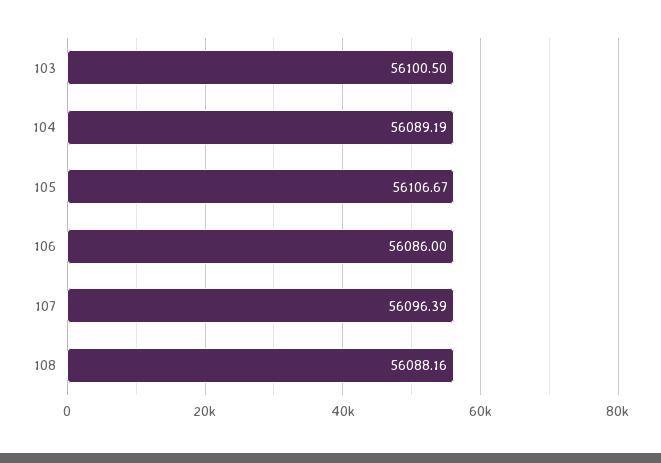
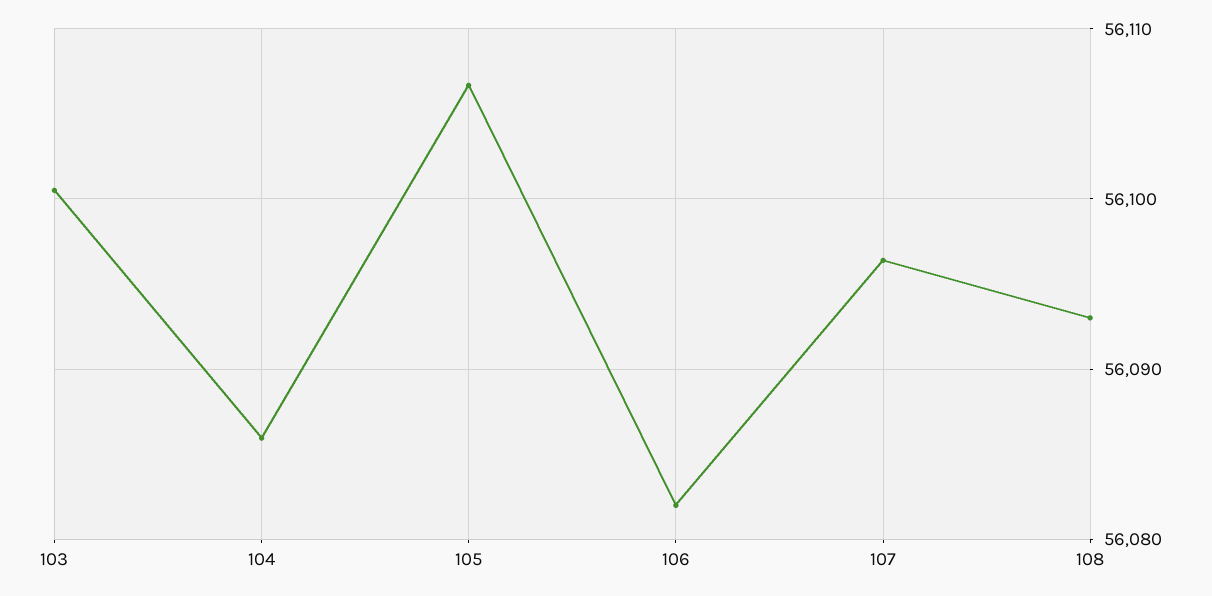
  {
    "103": 56100.5,
-   "104": 56089.19,
+   "104": 56086,
    "105": 56106.67,
-   "106": 56086,
+   "106": 56082,
    "107": 56096.39,
-   "108": 56088.16
+   "108": 56093
  }

